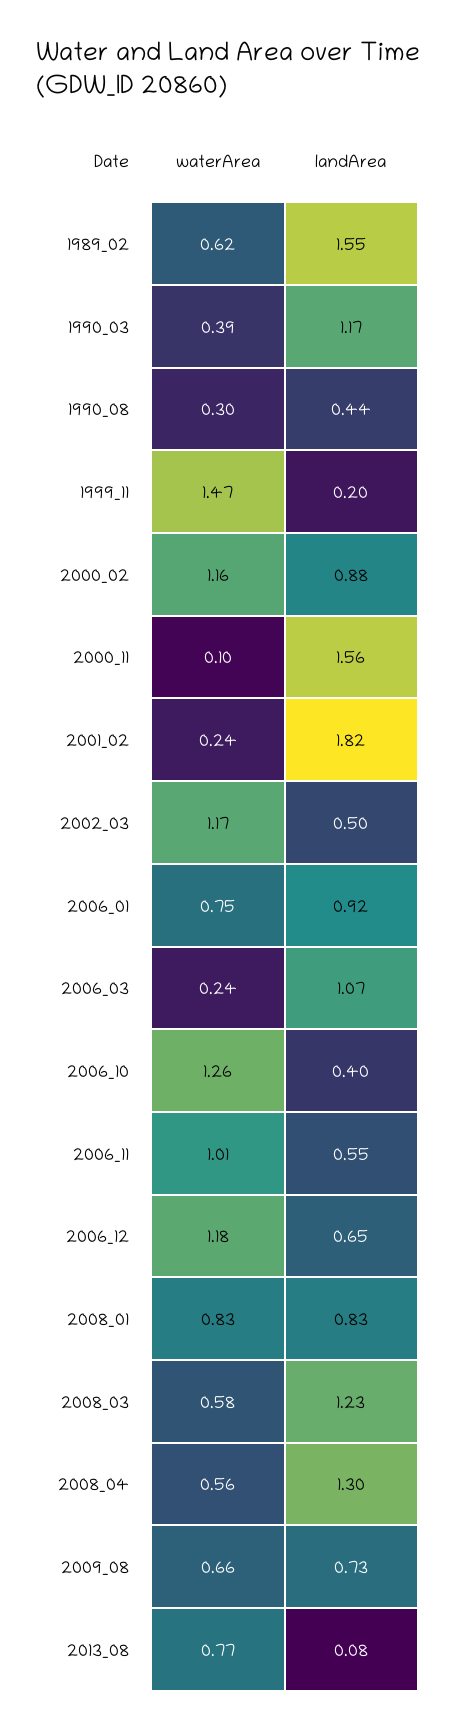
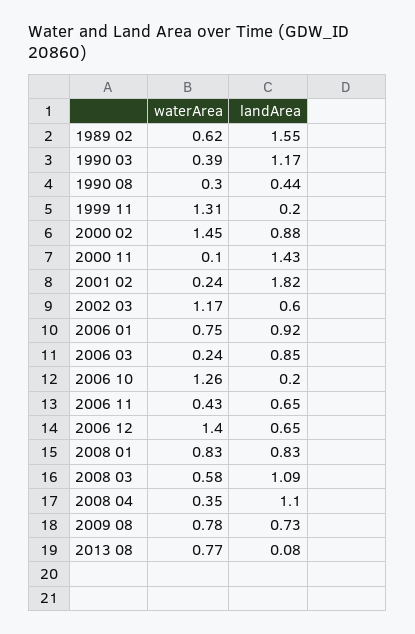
  {
    "waterArea": {
      "1989_02": 0.62,
      "1990_03": 0.39,
      "1990_08": 0.3,
-     "1999_11": 1.47,
+     "1999_11": 1.31,
-     "2000_02": 1.16,
+     "2000_02": 1.45,
      "2000_11": 0.1,
      "2001_02": 0.24,
      "2002_03": 1.17,
      "2006_01": 0.75,
      "2006_03": 0.24,
      "2006_10": 1.26,
-     "2006_11": 1.01,
+     "2006_11": 0.43,
-     "2006_12": 1.18,
+     "2006_12": 1.4,
      "2008_01": 0.83,
      "2008_03": 0.58,
-     "2008_04": 0.56,
+     "2008_04": 0.35,
-     "2009_08": 0.66,
+     "2009_08": 0.78,
      "2013_08": 0.77
    },
    "landArea": {
      "1989_02": 1.55,
      "1990_03": 1.17,
      "1990_08": 0.44,
      "1999_11": 0.2,
      "2000_02": 0.88,
-     "2000_11": 1.56,
+     "2000_11": 1.43,
      "2001_02": 1.82,
-     "2002_03": 0.5,
+     "2002_03": 0.6,
      "2006_01": 0.92,
-     "2006_03": 1.07,
+     "2006_03": 0.85,
-     "2006_10": 0.4,
+     "2006_10": 0.2,
-     "2006_11": 0.55,
+     "2006_11": 0.65,
      "2006_12": 0.65,
      "2008_01": 0.83,
-     "2008_03": 1.23,
+     "2008_03": 1.09,
-     "2008_04": 1.3,
+     "2008_04": 1.1,
      "2009_08": 0.73,
      "2013_08": 0.08
    }
  }

